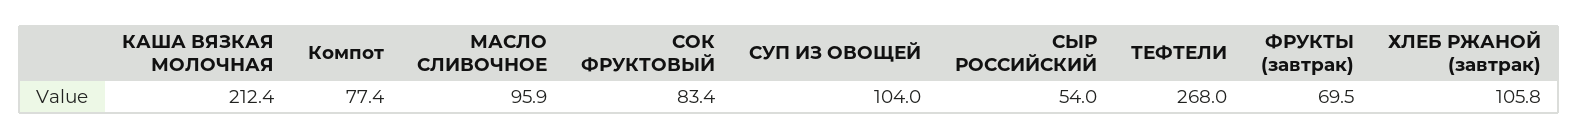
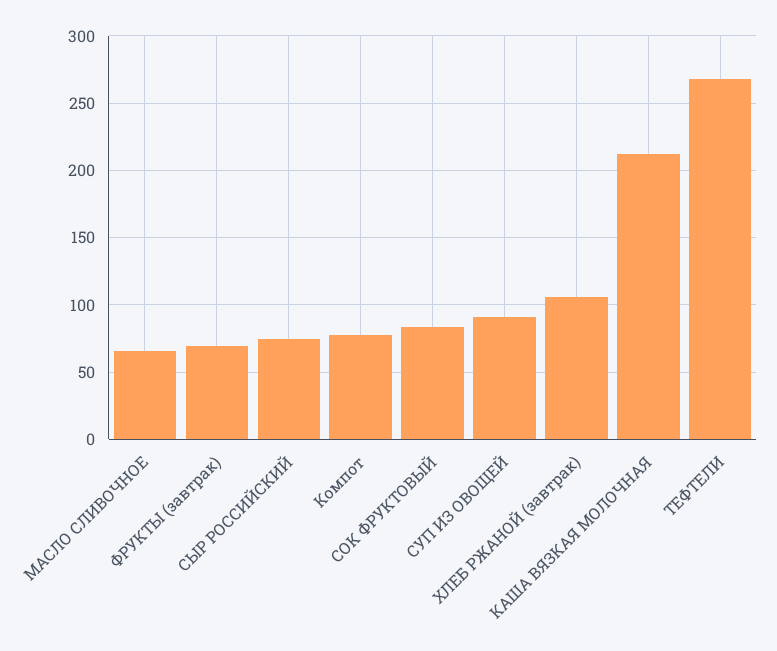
  {
    "КАША ВЯЗКАЯ МОЛОЧНАЯ": 212.4,
    "Компот": 77.4,
-   "МАСЛО СЛИВОЧНОЕ": 95.9,
+   "МАСЛО СЛИВОЧНОЕ": 65,
    "СОК ФРУКТОВЫЙ": 83.4,
-   "СУП ИЗ ОВОЩЕЙ": 104,
+   "СУП ИЗ ОВОЩЕЙ": 90,
-   "СЫР РОССИЙСКИЙ": 54,
+   "СЫР РОССИЙСКИЙ": 75,
    "ТЕФТЕЛИ": 268,
    "ФРУКТЫ (завтрак)": 69.5,
    "ХЛЕБ РЖАНОЙ (завтрак)": 105.8
  }

